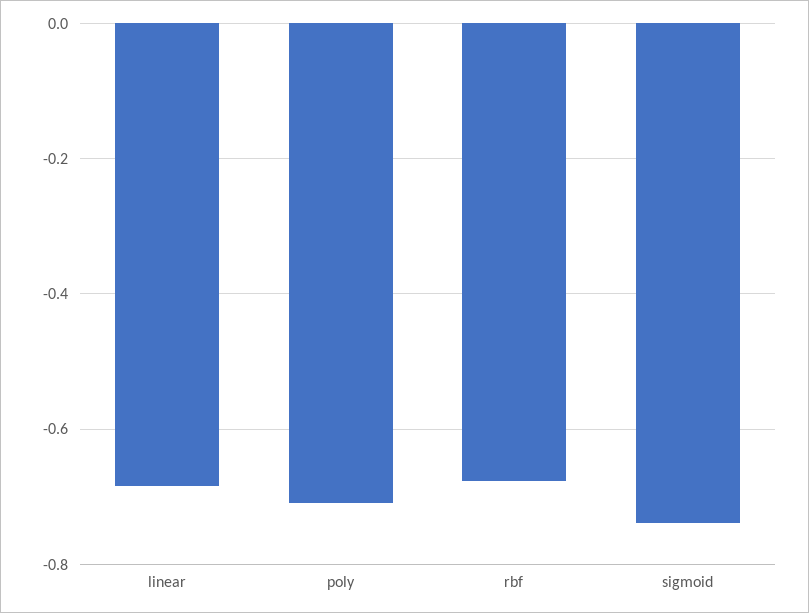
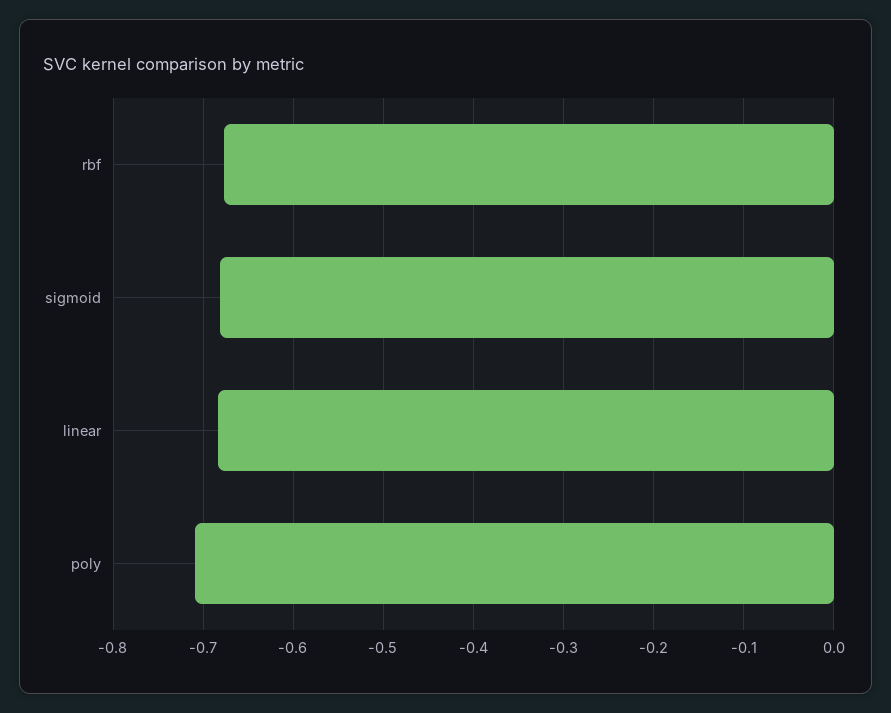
  {
    "linear": -0.68,
    "poly": -0.71,
    "rbf": -0.68,
-   "sigmoid": -0.74
+   "sigmoid": -0.68
  }

